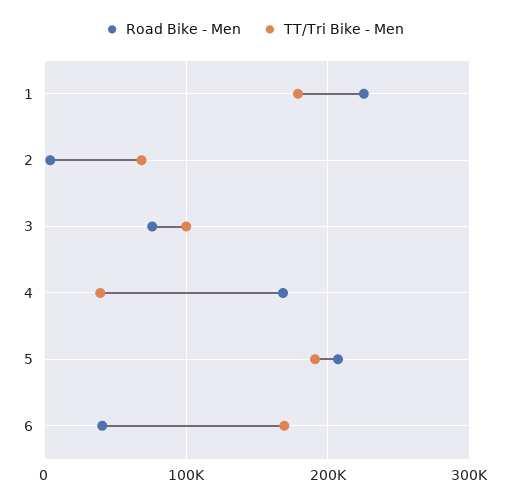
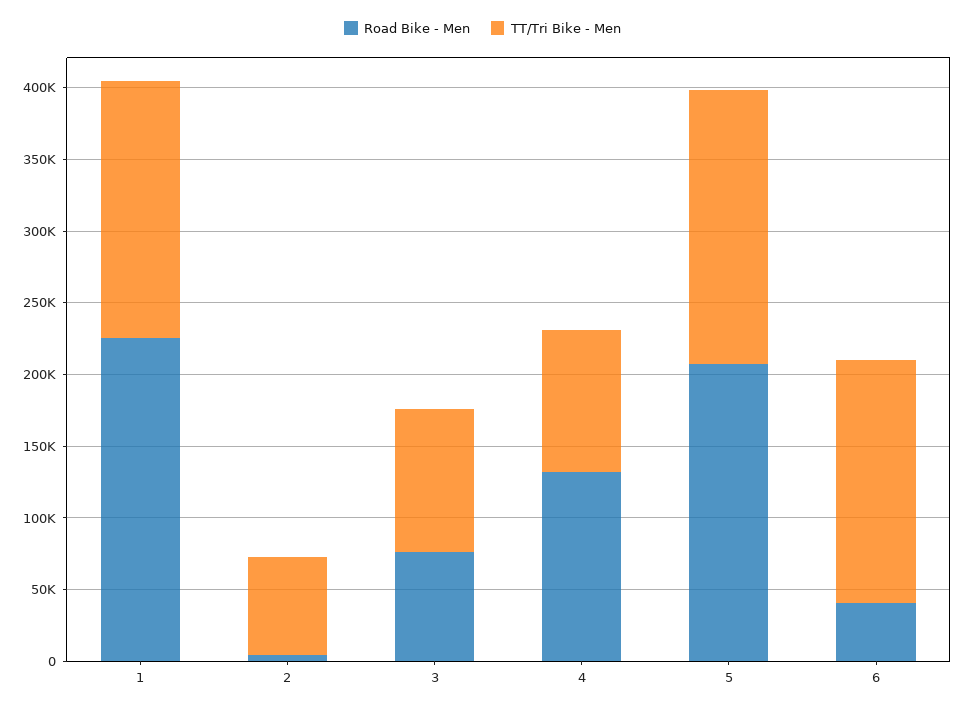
  {
    "Road Bike - Men": {
      "1": 230000,
      "2": 0,
      "3": 80000,
-     "4": 170000,
+     "4": 130000,
      "5": 210000,
      "6": 40000
    },
    "TT/Tri Bike - Men": {
      "1": 180000,
      "2": 70000,
      "3": 100000,
-     "4": 40000,
+     "4": 100000,
      "5": 190000,
      "6": 170000
    }
  }

